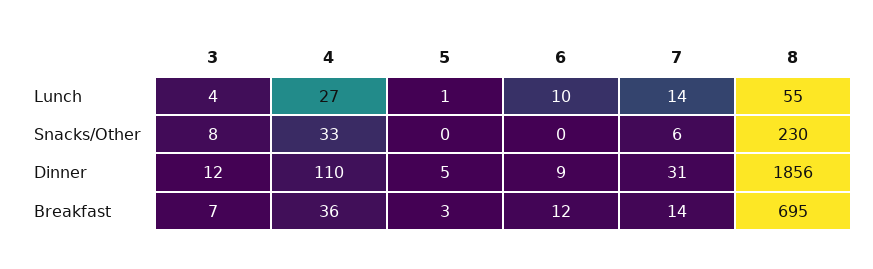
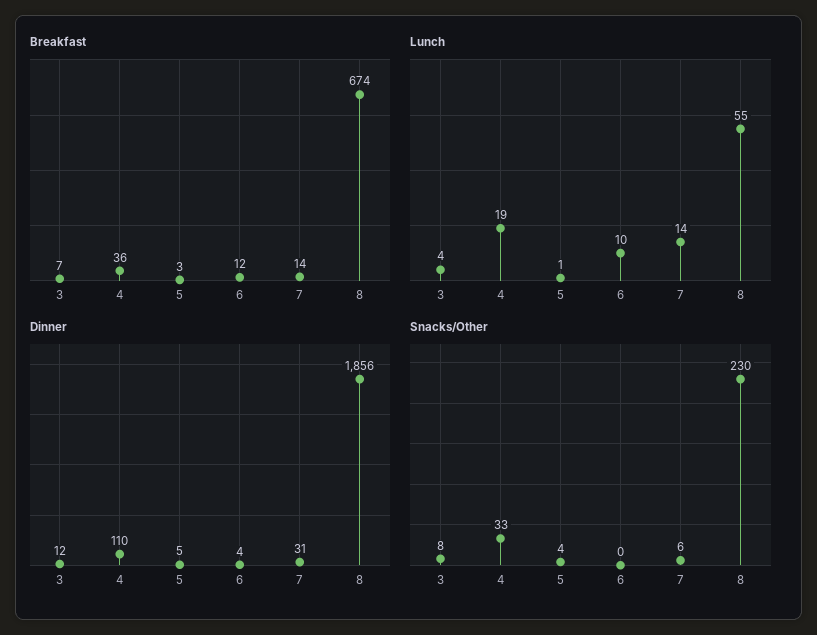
  {
    "Lunch": {
      "3": 4,
-     "4": 27,
+     "4": 19,
      "5": 1,
      "6": 10,
      "7": 14,
      "8": 55
    },
    "Snacks/Other": {
      "3": 8,
      "4": 33,
-     "5": 0,
+     "5": 4,
      "6": 0,
      "7": 6,
      "8": 230
    },
    "Dinner": {
      "3": 12,
      "4": 110,
      "5": 5,
-     "6": 9,
+     "6": 4,
      "7": 31,
      "8": 1856
    },
    "Breakfast": {
      "3": 7,
      "4": 36,
      "5": 3,
      "6": 12,
      "7": 14,
-     "8": 695
+     "8": 674
    }
  }

